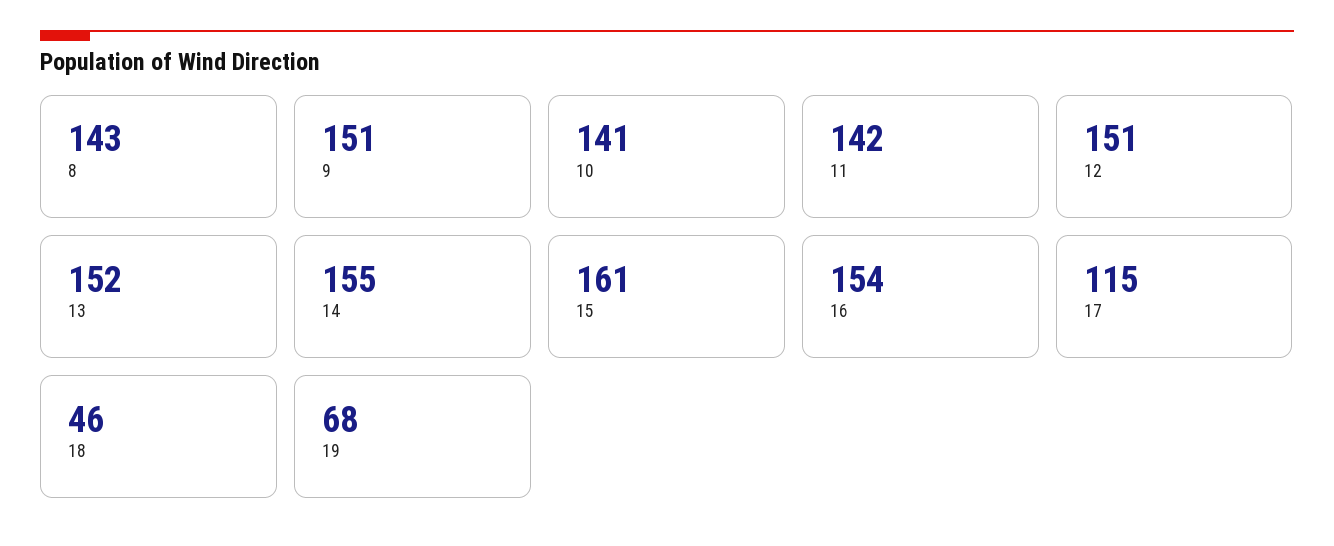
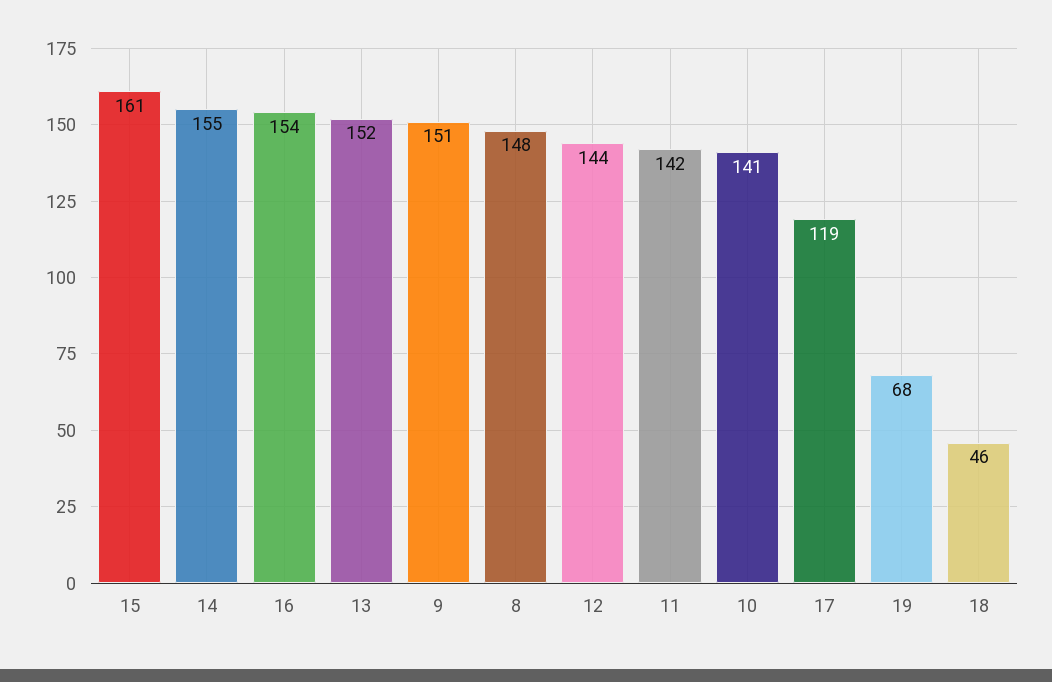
  {
-   "8": 143,
+   "8": 148,
    "9": 151,
    "10": 141,
    "11": 142,
-   "12": 151,
+   "12": 144,
    "13": 152,
    "14": 155,
    "15": 161,
    "16": 154,
-   "17": 115,
+   "17": 119,
    "18": 46,
    "19": 68
  }

